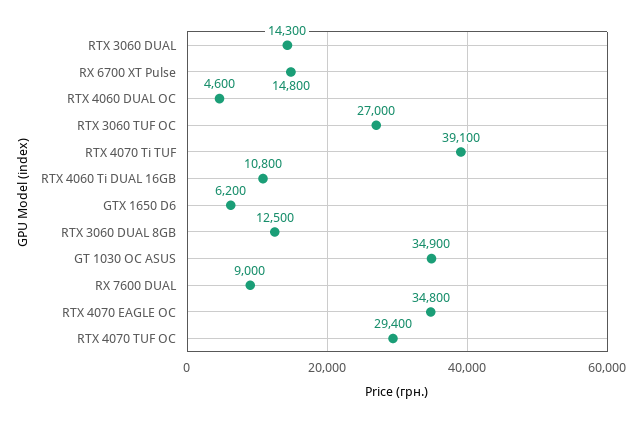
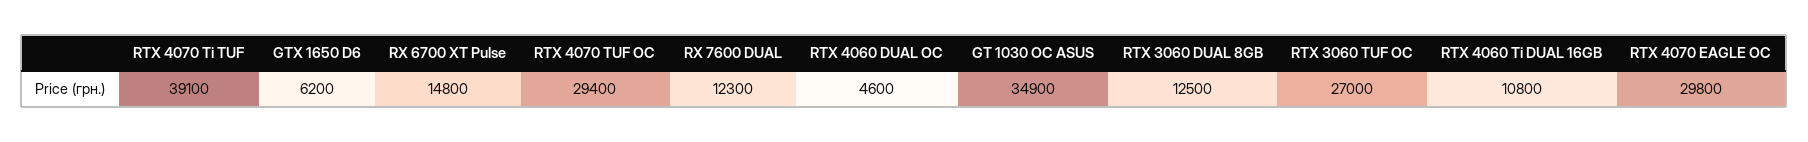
  {
-   "RTX 3060 DUAL": 14300,
    "RX 6700 XT Pulse": 14800,
    "RTX 4060 DUAL OC": 4600,
    "RTX 3060 TUF OC": 27000,
    "RTX 4070 Ti TUF": 39100,
    "RTX 4060 Ti DUAL 16GB": 10800,
    "GTX 1650 D6": 6200,
    "RTX 3060 DUAL 8GB": 12500,
    "GT 1030 OC ASUS": 34900,
-   "RX 7600 DUAL": 9000,
+   "RX 7600 DUAL": 12300,
-   "RTX 4070 EAGLE OC": 34800,
+   "RTX 4070 EAGLE OC": 29800,
    "RTX 4070 TUF OC": 29400
  }

